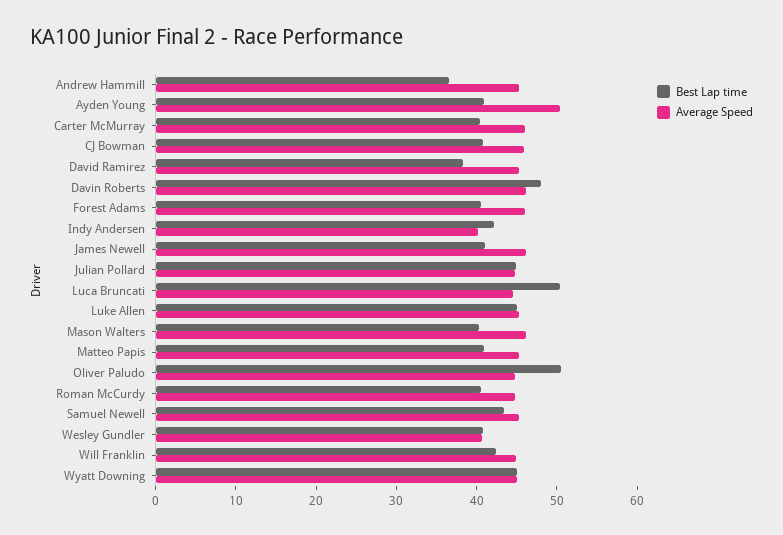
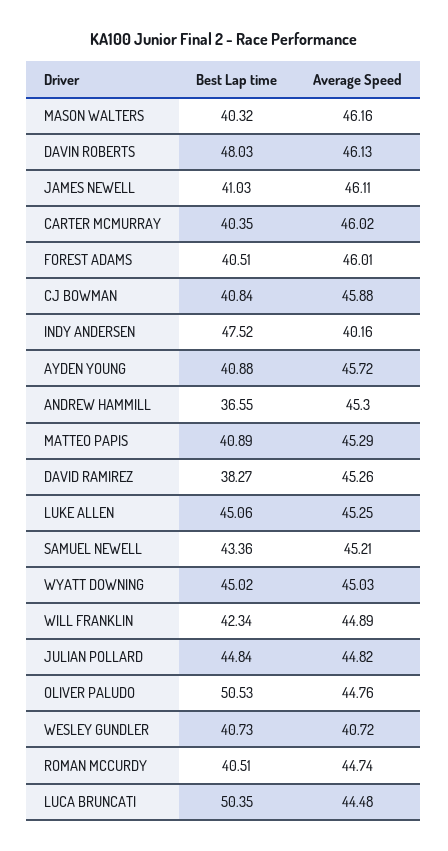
  {
    "Best Lap time": {
      "Andrew Hammill": 36.55,
      "Ayden Young": 40.88,
      "Carter McMurray": 40.35,
      "CJ Bowman": 40.84,
      "David Ramirez": 38.27,
      "Davin Roberts": 48.03,
      "Forest Adams": 40.51,
-     "Indy Andersen": 42,
+     "Indy Andersen": 47.52,
      "James Newell": 41.03,
      "Julian Pollard": 44.84,
      "Luca Bruncati": 50.35,
      "Luke Allen": 45.06,
      "Mason Walters": 40.32,
      "Matteo Papis": 40.89,
      "Oliver Paludo": 50.53,
      "Roman McCurdy": 40.51,
      "Samuel Newell": 43.36,
      "Wesley Gundler": 40.73,
      "Will Franklin": 42.34,
      "Wyatt Downing": 45.02
    },
    "Average Speed": {
      "Andrew Hammill": 45.3,
-     "Ayden Young": 50,
+     "Ayden Young": 45.72,
      "Carter McMurray": 46.02,
      "CJ Bowman": 45.88,
      "David Ramirez": 45.26,
      "Davin Roberts": 46.13,
      "Forest Adams": 46.01,
      "Indy Andersen": 40.16,
      "James Newell": 46.11,
      "Julian Pollard": 44.82,
      "Luca Bruncati": 44.48,
      "Luke Allen": 45.25,
      "Mason Walters": 46.16,
      "Matteo Papis": 45.29,
      "Oliver Paludo": 44.76,
      "Roman McCurdy": 44.74,
      "Samuel Newell": 45.21,
      "Wesley Gundler": 40.72,
      "Will Franklin": 44.89,
      "Wyatt Downing": 45.03
    }
  }

